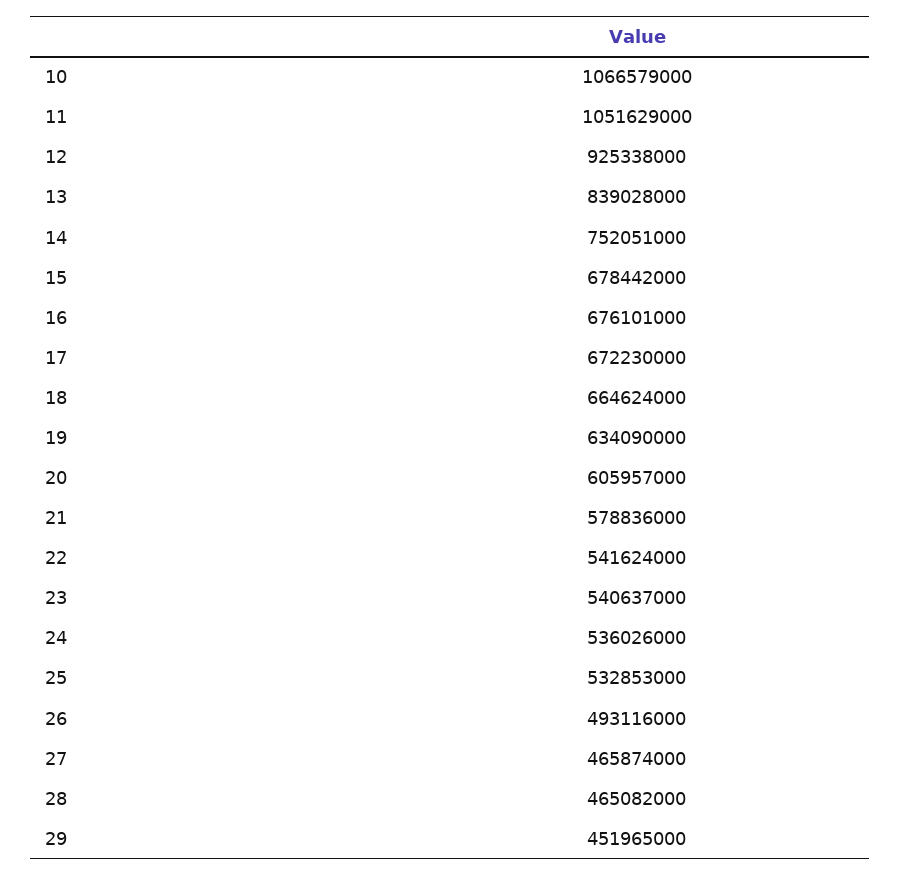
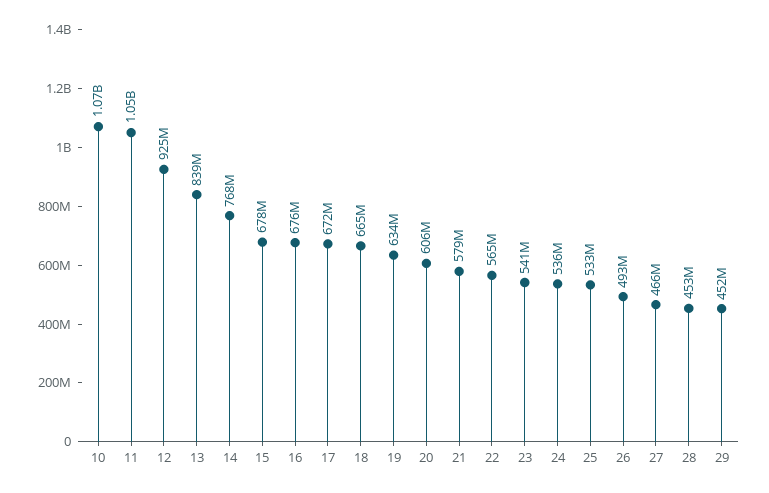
  {
    "10": 1066579000,
    "11": 1051629000,
    "12": 925338000,
    "13": 839028000,
-   "14": 752051000,
+   "14": 768000000,
    "15": 678442000,
    "16": 676101000,
    "17": 672230000,
    "18": 664624000,
    "19": 634090000,
    "20": 605957000,
    "21": 578836000,
-   "22": 541624000,
+   "22": 565000000,
    "23": 540637000,
    "24": 536026000,
    "25": 532853000,
    "26": 493116000,
    "27": 465874000,
-   "28": 465082000,
+   "28": 453000000,
    "29": 451965000
  }

